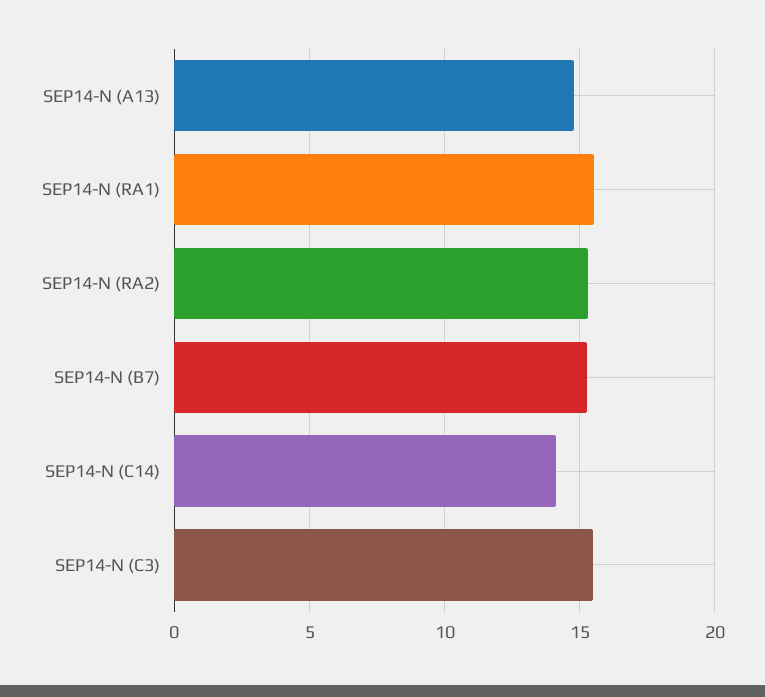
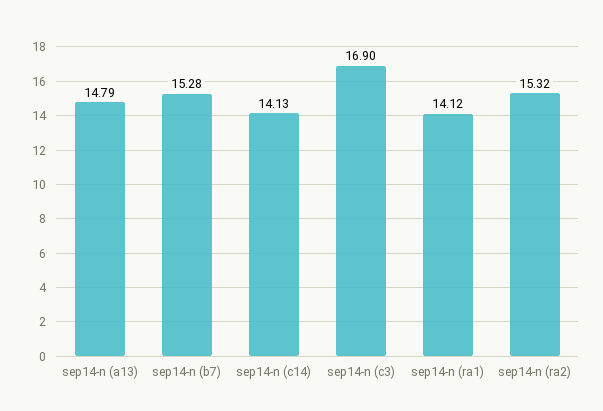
  {
    "SEP14-N (A13)": 14.79,
-   "SEP14-N (RA1)": 15.5,
+   "SEP14-N (RA1)": 14.12,
    "SEP14-N (RA2)": 15.32,
    "SEP14-N (B7)": 15.28,
    "SEP14-N (C14)": 14.13,
-   "SEP14-N (C3)": 15.5
+   "SEP14-N (C3)": 16.9
  }

